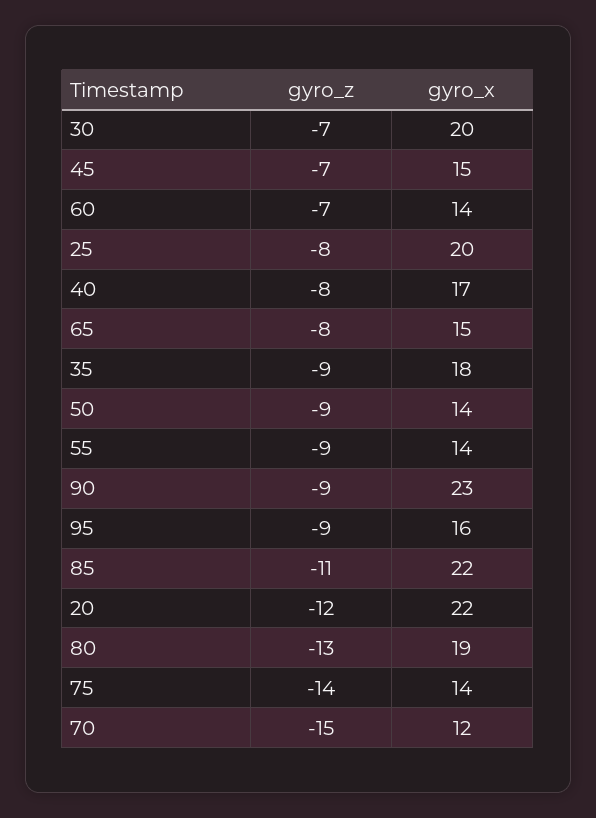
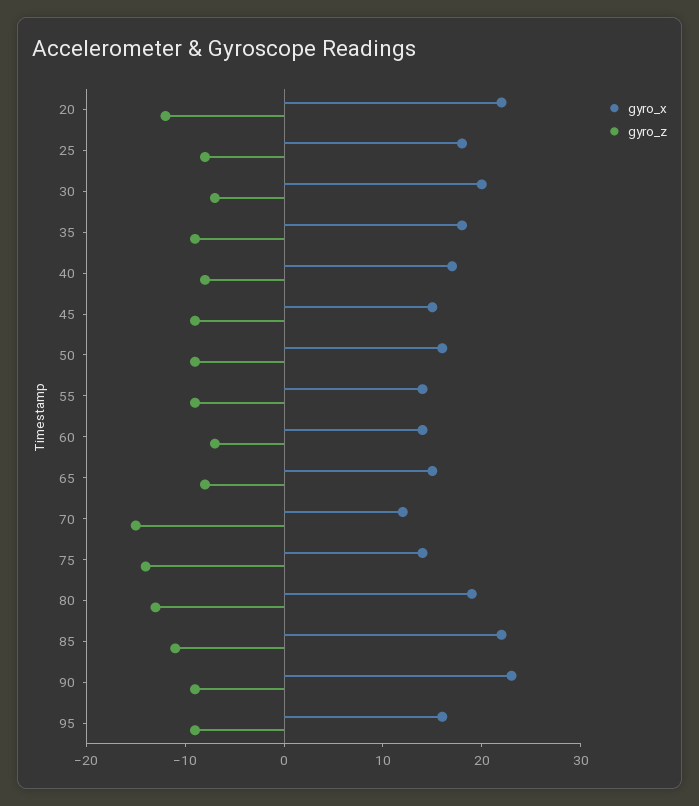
  {
    "gyro_z": {
      "30": -7,
-     "45": -7,
+     "45": -9,
      "60": -7,
      "25": -8,
      "40": -8,
      "65": -8,
      "35": -9,
      "50": -9,
      "55": -9,
      "90": -9,
      "95": -9,
      "85": -11,
      "20": -12,
      "80": -13,
      "75": -14,
      "70": -15
    },
    "gyro_x": {
      "30": 20,
      "45": 15,
      "60": 14,
-     "25": 20,
+     "25": 18,
      "40": 17,
      "65": 15,
      "35": 18,
-     "50": 14,
+     "50": 16,
      "55": 14,
      "90": 23,
      "95": 16,
      "85": 22,
      "20": 22,
      "80": 19,
      "75": 14,
      "70": 12
    }
  }

